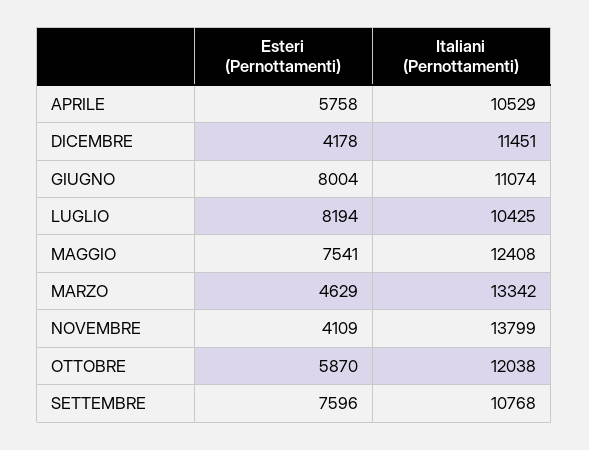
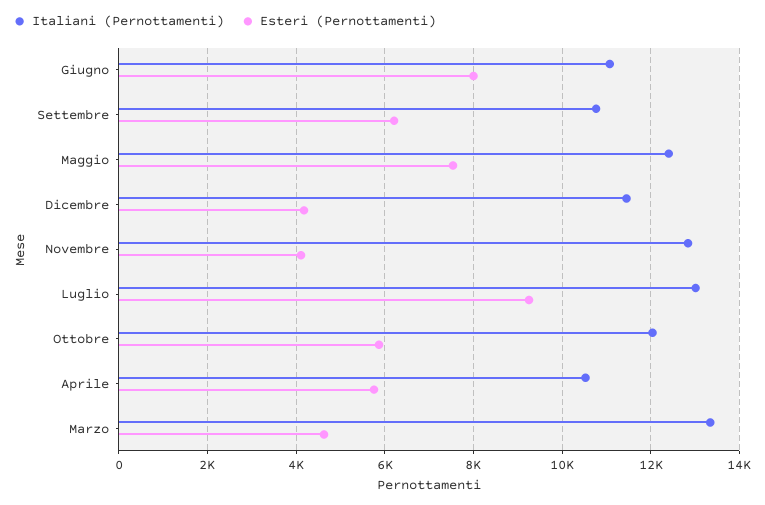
  {
    "Esteri (Pernottamenti)": {
      "APRILE": 5758,
      "DICEMBRE": 4178,
      "GIUGNO": 8004,
-     "LUGLIO": 8194,
+     "LUGLIO": 9200,
      "MAGGIO": 7541,
      "MARZO": 4629,
      "NOVEMBRE": 4109,
      "OTTOBRE": 5870,
-     "SETTEMBRE": 7596
+     "SETTEMBRE": 6200
    },
    "Italiani (Pernottamenti)": {
      "APRILE": 10529,
      "DICEMBRE": 11451,
      "GIUGNO": 11074,
-     "LUGLIO": 10425,
+     "LUGLIO": 13000,
      "MAGGIO": 12408,
      "MARZO": 13342,
-     "NOVEMBRE": 13799,
+     "NOVEMBRE": 12800,
      "OTTOBRE": 12038,
      "SETTEMBRE": 10768
    }
  }

